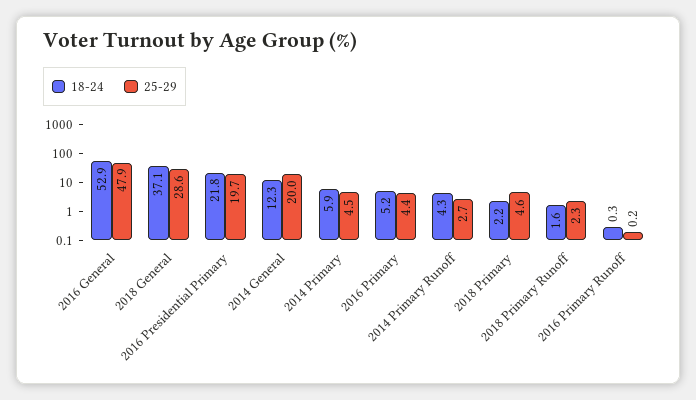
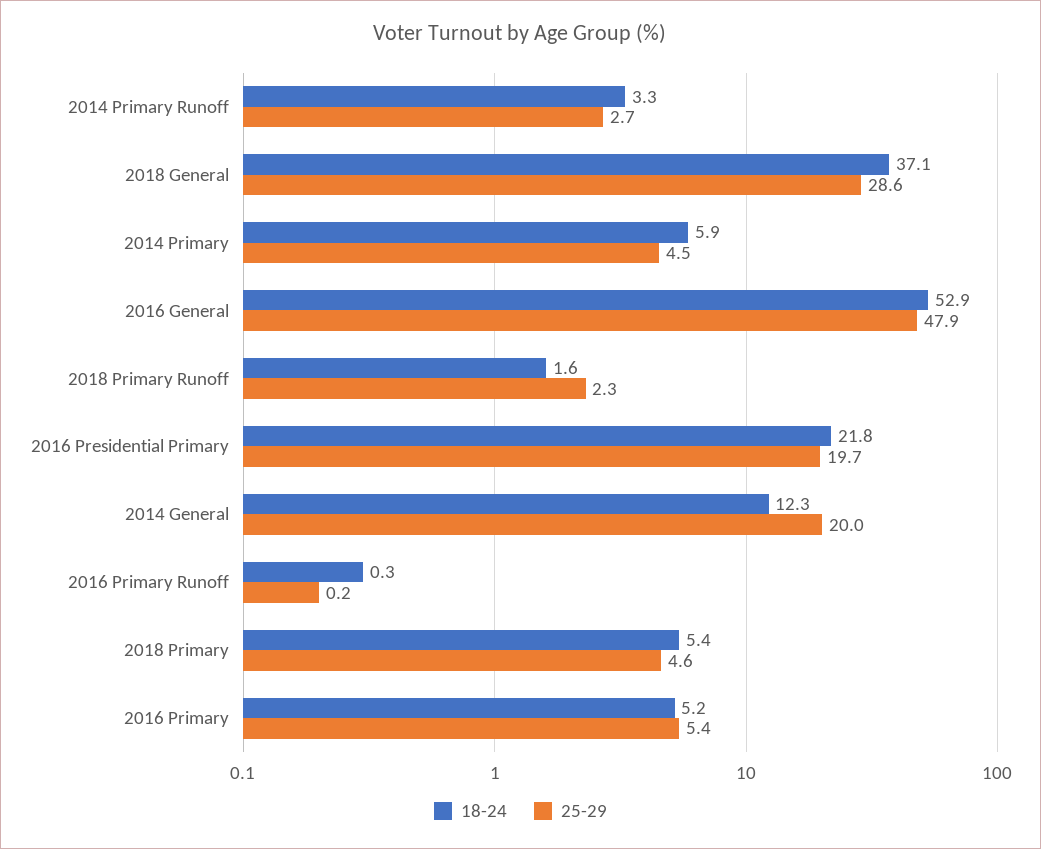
  {
    "18-24": {
      "2016 General": 52.9,
      "2018 General": 37.1,
      "2016 Presidential Primary": 21.8,
      "2014 General": 12.3,
      "2014 Primary": 5.9,
      "2016 Primary": 5.2,
-     "2014 Primary Runoff": 4.3,
+     "2014 Primary Runoff": 3.3,
-     "2018 Primary": 2.2,
+     "2018 Primary": 5.4,
      "2018 Primary Runoff": 1.6,
      "2016 Primary Runoff": 0.3
    },
    "25-29": {
      "2016 General": 47.9,
      "2018 General": 28.6,
      "2016 Presidential Primary": 19.7,
      "2014 General": 20,
      "2014 Primary": 4.5,
-     "2016 Primary": 4.4,
+     "2016 Primary": 5.4,
      "2014 Primary Runoff": 2.7,
      "2018 Primary": 4.6,
      "2018 Primary Runoff": 2.3,
      "2016 Primary Runoff": 0.2
    }
  }

